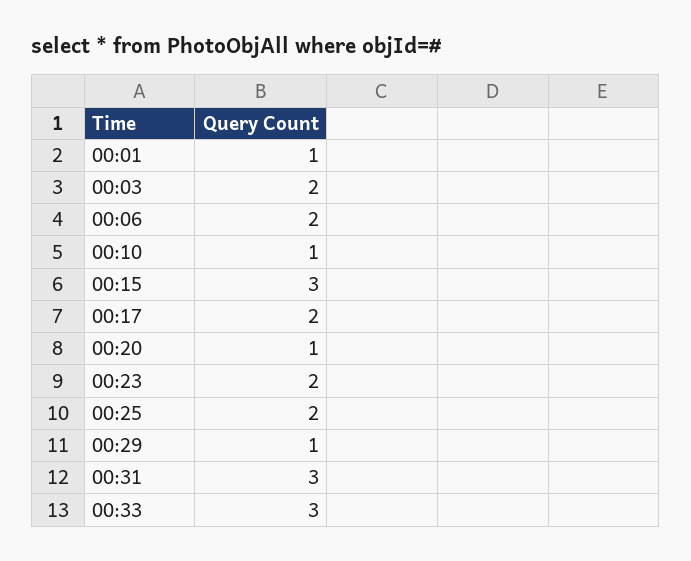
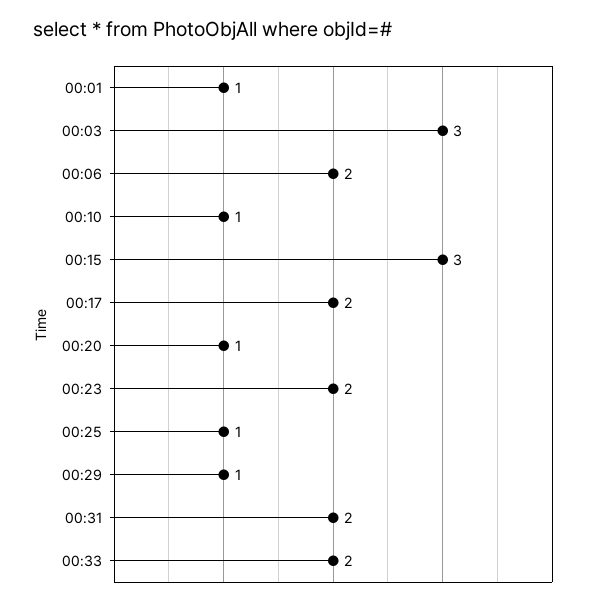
  {
    "00:01": 1,
-   "00:03": 2,
+   "00:03": 3,
    "00:06": 2,
    "00:10": 1,
    "00:15": 3,
    "00:17": 2,
    "00:20": 1,
    "00:23": 2,
-   "00:25": 2,
+   "00:25": 1,
    "00:29": 1,
-   "00:31": 3,
+   "00:31": 2,
-   "00:33": 3
+   "00:33": 2
  }

